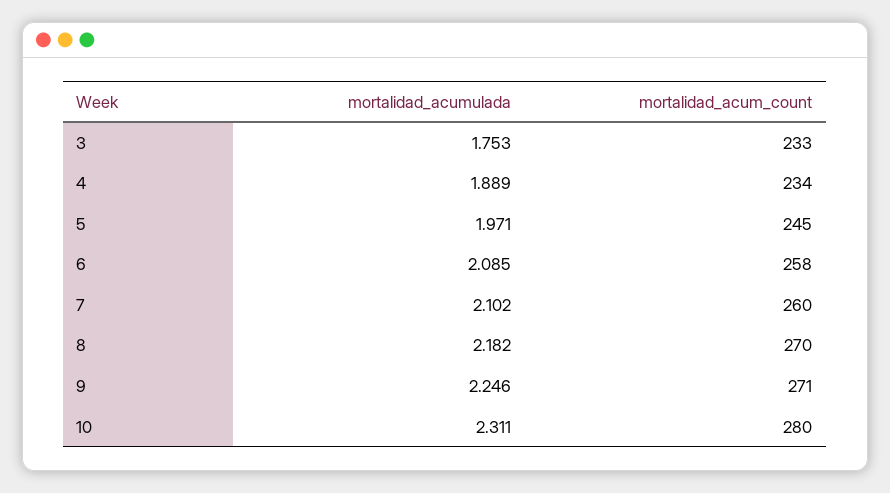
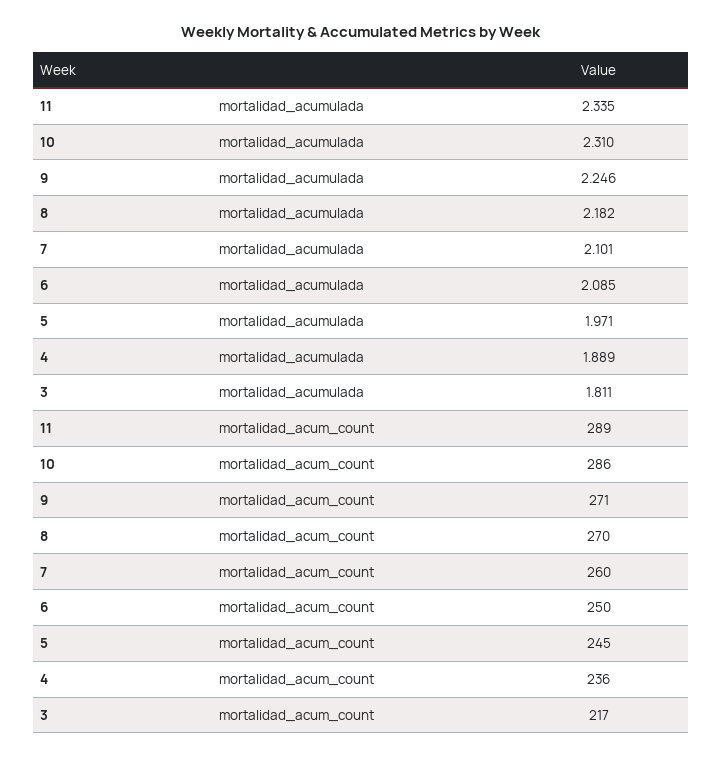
  {
    "mortalidad_acumulada": {
-     "3": 1.753,
+     "3": 1.811,
      "4": 1.889,
      "5": 1.971,
      "6": 2.085,
-     "7": 2.102,
+     "7": 2.101,
      "8": 2.182,
      "9": 2.246,
-     "10": 2.311
+     "10": 2.31,
+     "11": 2.335
    },
    "mortalidad_acum_count": {
-     "3": 233,
+     "3": 217,
-     "4": 234,
+     "4": 236,
      "5": 245,
-     "6": 258,
+     "6": 250,
      "7": 260,
      "8": 270,
      "9": 271,
-     "10": 280
+     "10": 286,
+     "11": 289
    }
  }

